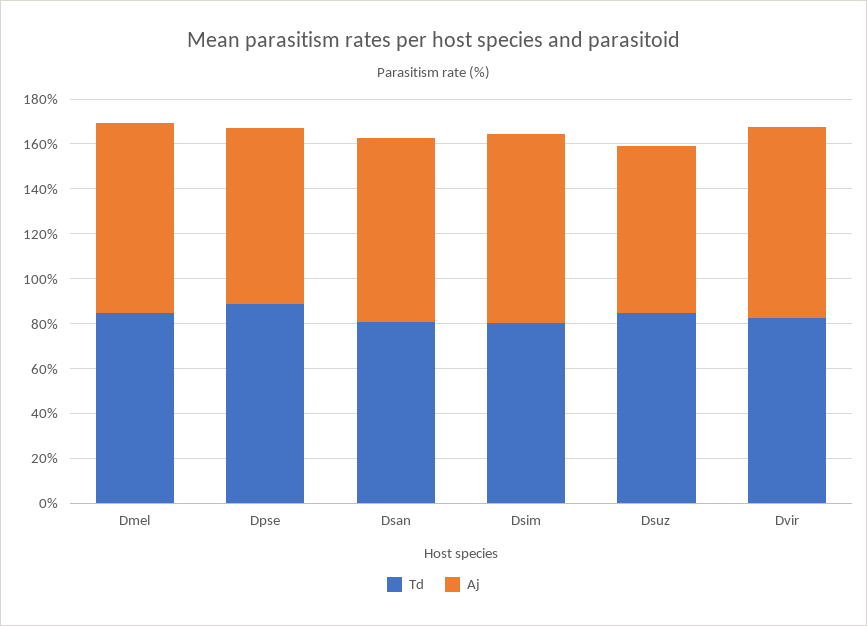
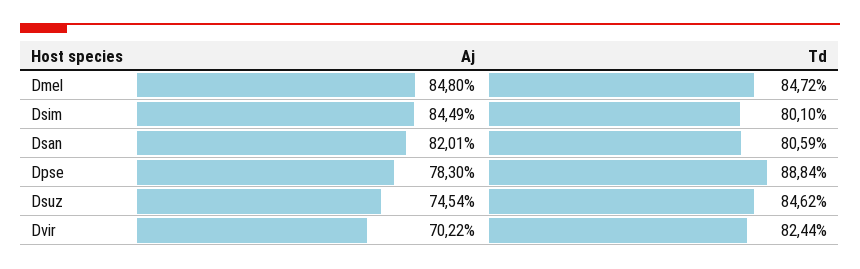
  {
    "Td": {
      "Dmel": 84.72,
      "Dpse": 88.84,
      "Dsan": 80.59,
      "Dsim": 80.1,
      "Dsuz": 84.62,
      "Dvir": 82.44
    },
    "Aj": {
      "Dmel": 84.8,
      "Dpse": 78.3,
      "Dsan": 82.01,
      "Dsim": 84.49,
      "Dsuz": 74.54,
-     "Dvir": 85
+     "Dvir": 70.22
    }
  }

